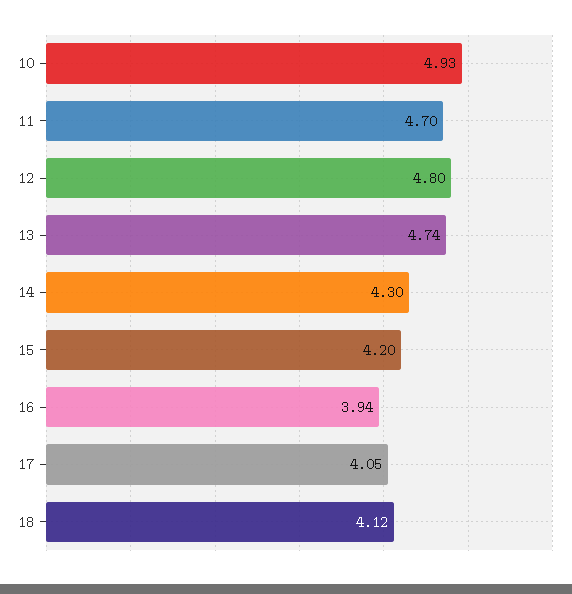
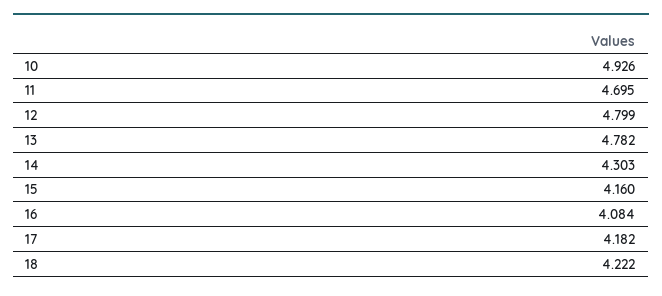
  {
    "10": 4.926,
    "11": 4.695,
    "12": 4.799,
-   "13": 4.74,
+   "13": 4.782,
    "14": 4.303,
-   "15": 4.2,
+   "15": 4.16,
-   "16": 3.94,
+   "16": 4.084,
-   "17": 4.05,
+   "17": 4.182,
-   "18": 4.12
+   "18": 4.222
  }

